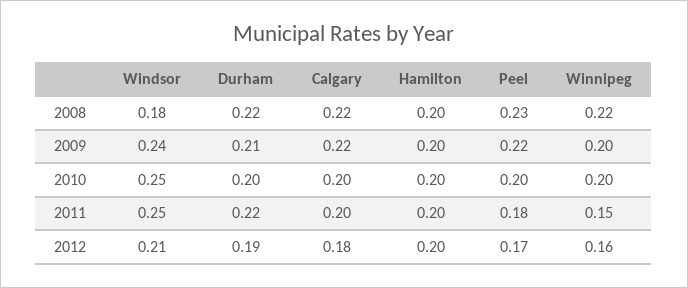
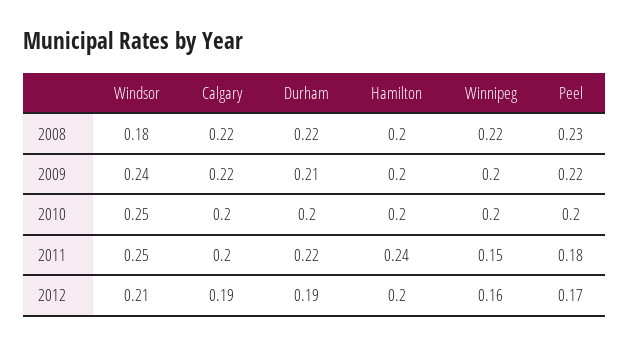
  {
    "Windsor": {
      "2008": 0.18,
      "2009": 0.24,
      "2010": 0.25,
      "2011": 0.25,
      "2012": 0.21
    },
    "Durham": {
      "2008": 0.22,
      "2009": 0.21,
      "2010": 0.2,
      "2011": 0.22,
      "2012": 0.19
    },
    "Calgary": {
      "2008": 0.22,
      "2009": 0.22,
      "2010": 0.2,
      "2011": 0.2,
-     "2012": 0.18
+     "2012": 0.19
    },
    "Hamilton": {
      "2008": 0.2,
      "2009": 0.2,
      "2010": 0.2,
-     "2011": 0.2,
+     "2011": 0.24,
      "2012": 0.2
    },
    "Peel": {
      "2008": 0.23,
      "2009": 0.22,
      "2010": 0.2,
      "2011": 0.18,
      "2012": 0.17
    },
    "Winnipeg": {
      "2008": 0.22,
      "2009": 0.2,
      "2010": 0.2,
      "2011": 0.15,
      "2012": 0.16
    }
  }

